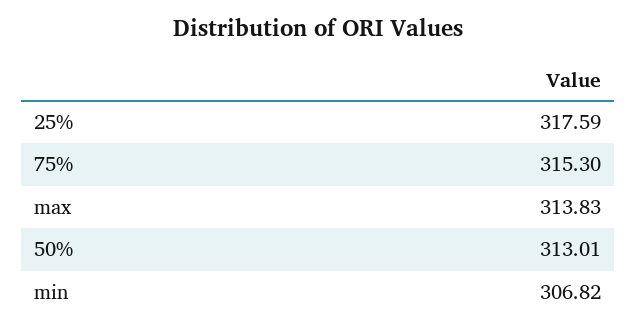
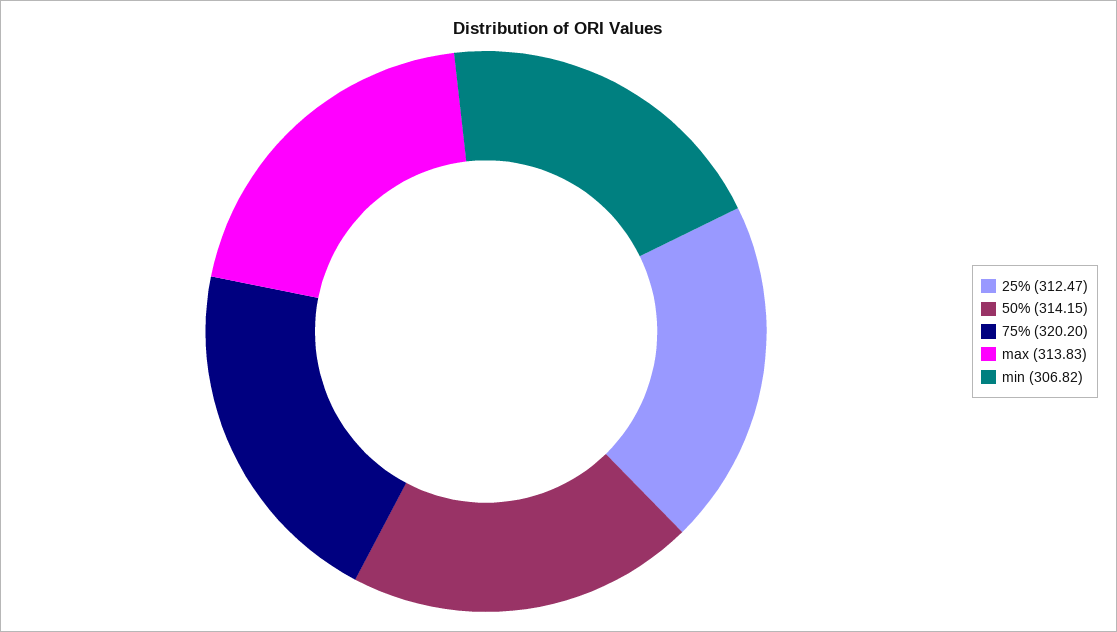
  {
-   "25%": 317.59,
+   "25%": 312.47,
-   "75%": 315.3,
+   "75%": 320.2,
    "max": 313.83,
-   "50%": 313.01,
+   "50%": 314.15,
    "min": 306.82
  }

